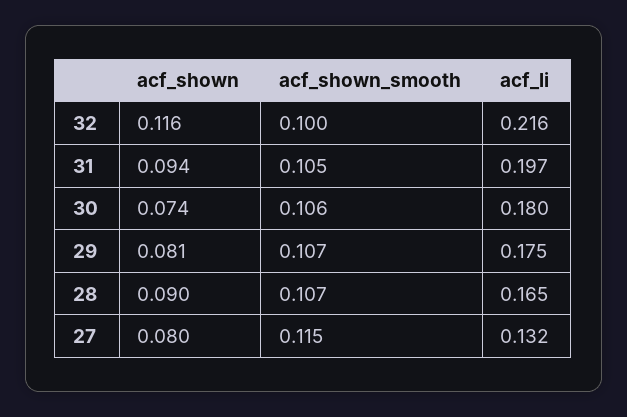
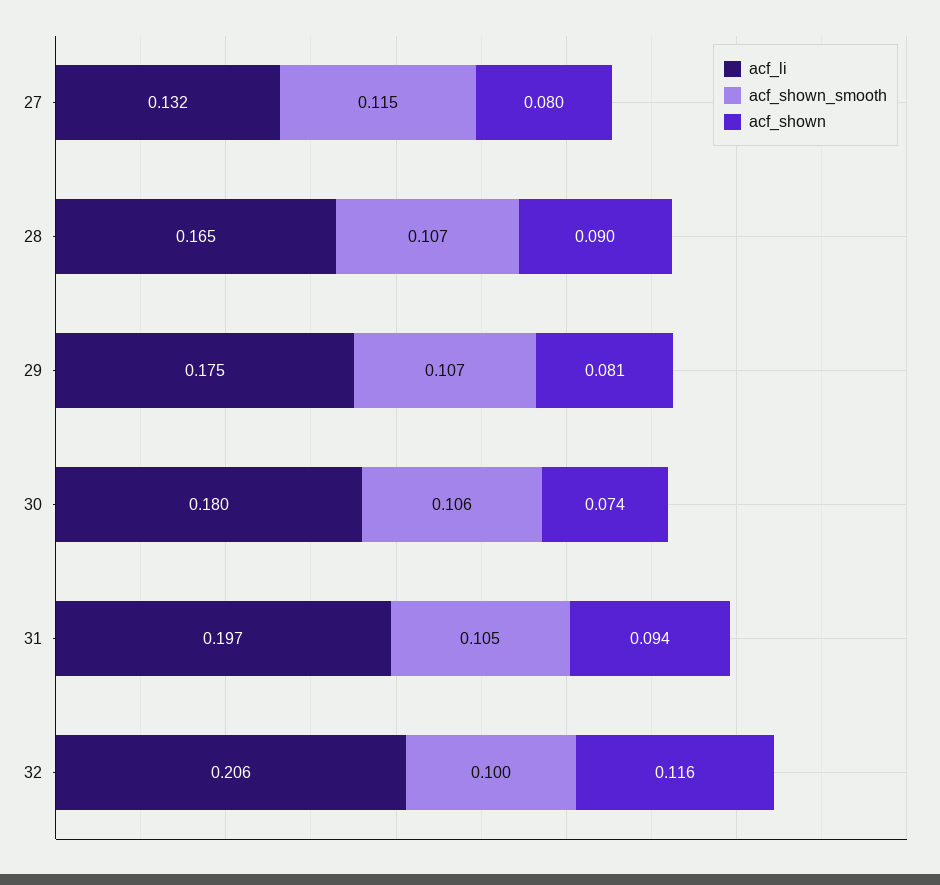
  {
    "acf_shown": {
      "32": 0.116,
      "31": 0.094,
      "30": 0.074,
      "29": 0.081,
      "28": 0.09,
      "27": 0.08
    },
    "acf_shown_smooth": {
      "32": 0.1,
      "31": 0.105,
      "30": 0.106,
      "29": 0.107,
      "28": 0.107,
      "27": 0.115
    },
    "acf_li": {
-     "32": 0.216,
+     "32": 0.206,
      "31": 0.197,
      "30": 0.18,
      "29": 0.175,
      "28": 0.165,
      "27": 0.132
    }
  }

